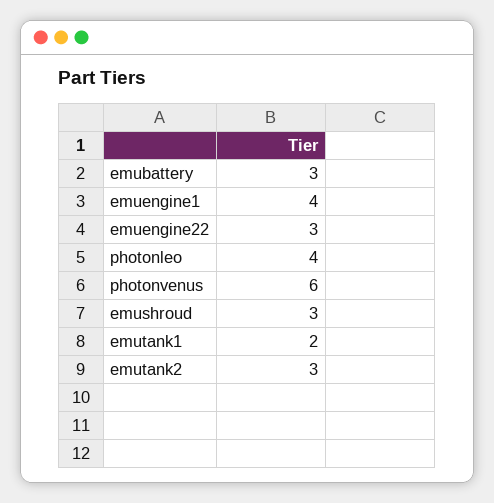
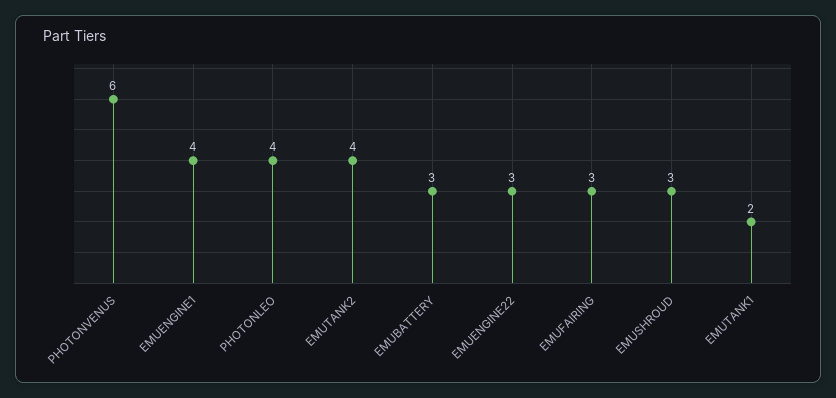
  {
    "emubattery": 3,
    "emuengine1": 4,
    "emuengine22": 3,
    "photonleo": 4,
    "photonvenus": 6,
    "emushroud": 3,
    "emutank1": 2,
-   "emutank2": 3
+   "emutank2": 4,
+   "EMUFAIRING": 3
  }

